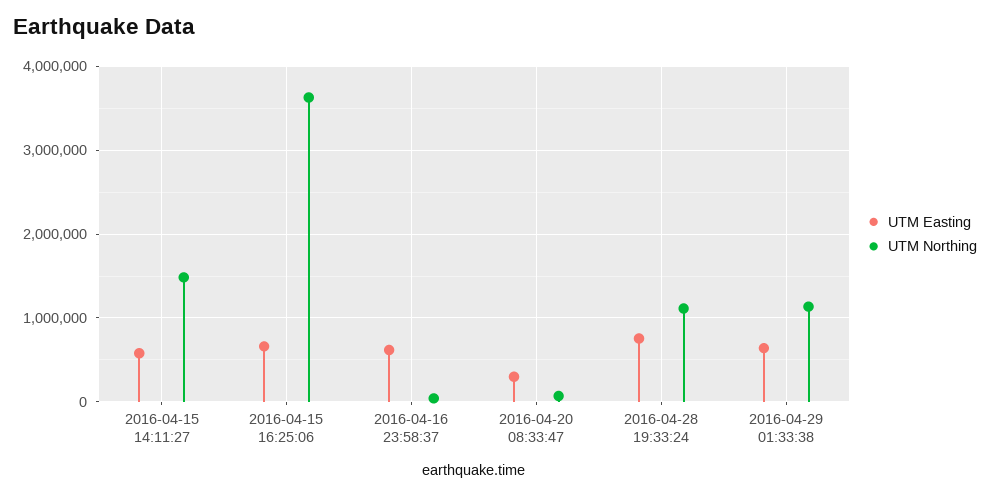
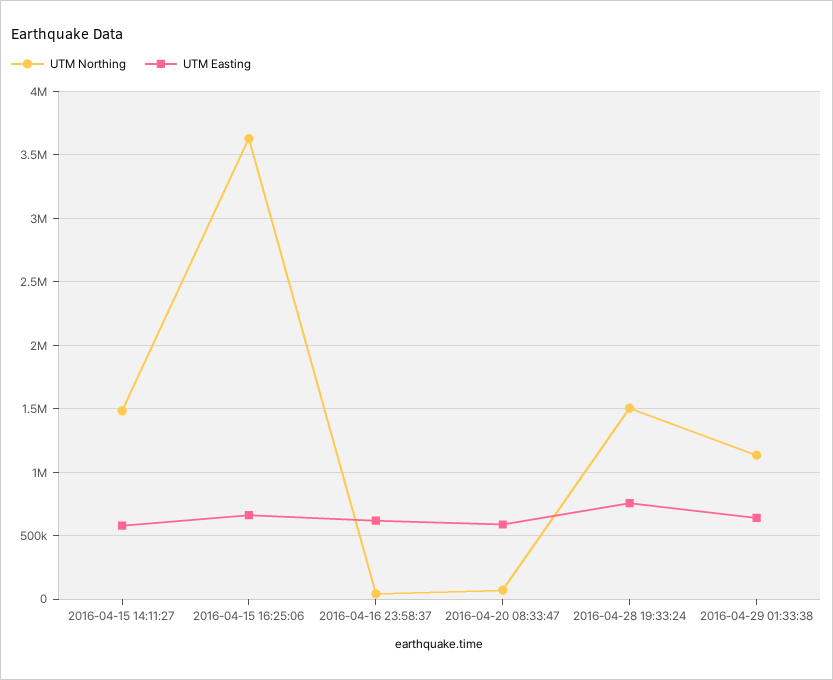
  {
    "UTM Easting": {
      "2016-04-15 14:11:27": 600000,
      "2016-04-15 16:25:06": 650000,
      "2016-04-16 23:58:37": 600000,
-     "2016-04-20 08:33:47": 300000,
+     "2016-04-20 08:33:47": 600000,
      "2016-04-28 19:33:24": 750000,
      "2016-04-29 01:33:38": 650000
    },
    "UTM Northing": {
      "2016-04-15 14:11:27": 1500000,
      "2016-04-15 16:25:06": 3650000,
      "2016-04-16 23:58:37": 50000,
      "2016-04-20 08:33:47": 50000,
-     "2016-04-28 19:33:24": 1100000,
+     "2016-04-28 19:33:24": 1500000,
      "2016-04-29 01:33:38": 1150000
    }
  }

